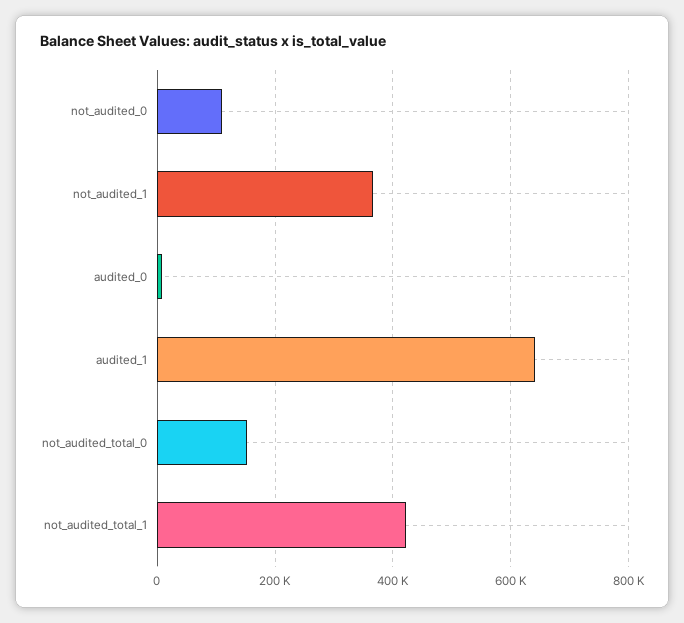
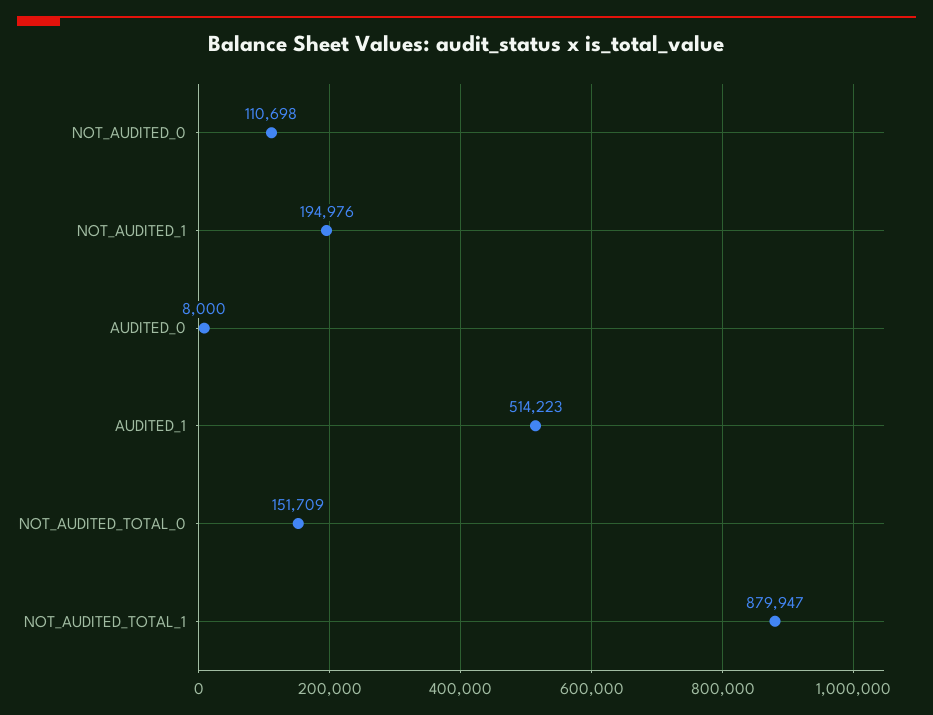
  {
    "not_audited_0": 110698,
-   "not_audited_1": 360000,
+   "not_audited_1": 194976,
    "audited_0": 8000,
-   "audited_1": 640000,
+   "audited_1": 514223,
    "not_audited_total_0": 151709,
-   "not_audited_total_1": 420000
+   "not_audited_total_1": 879947
  }

